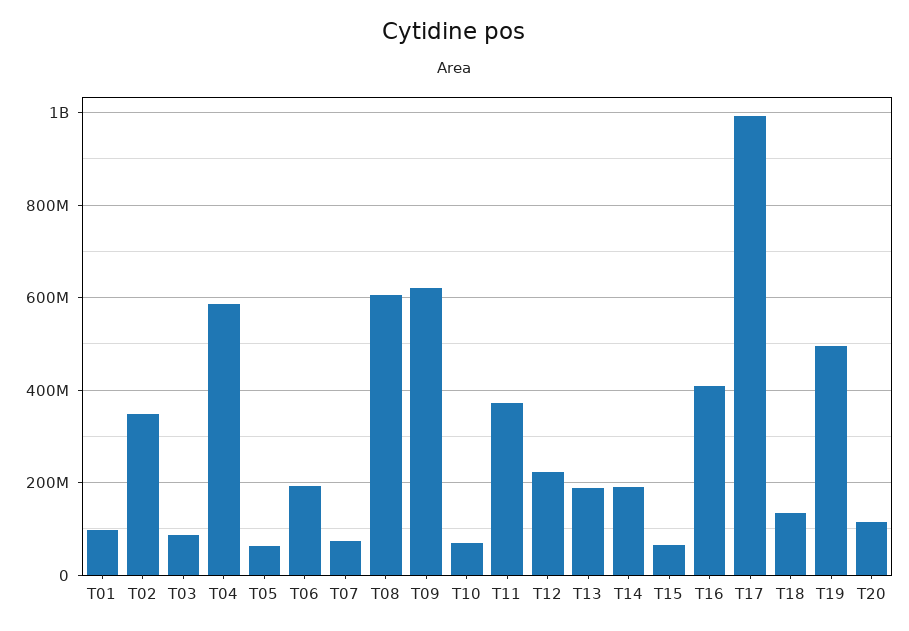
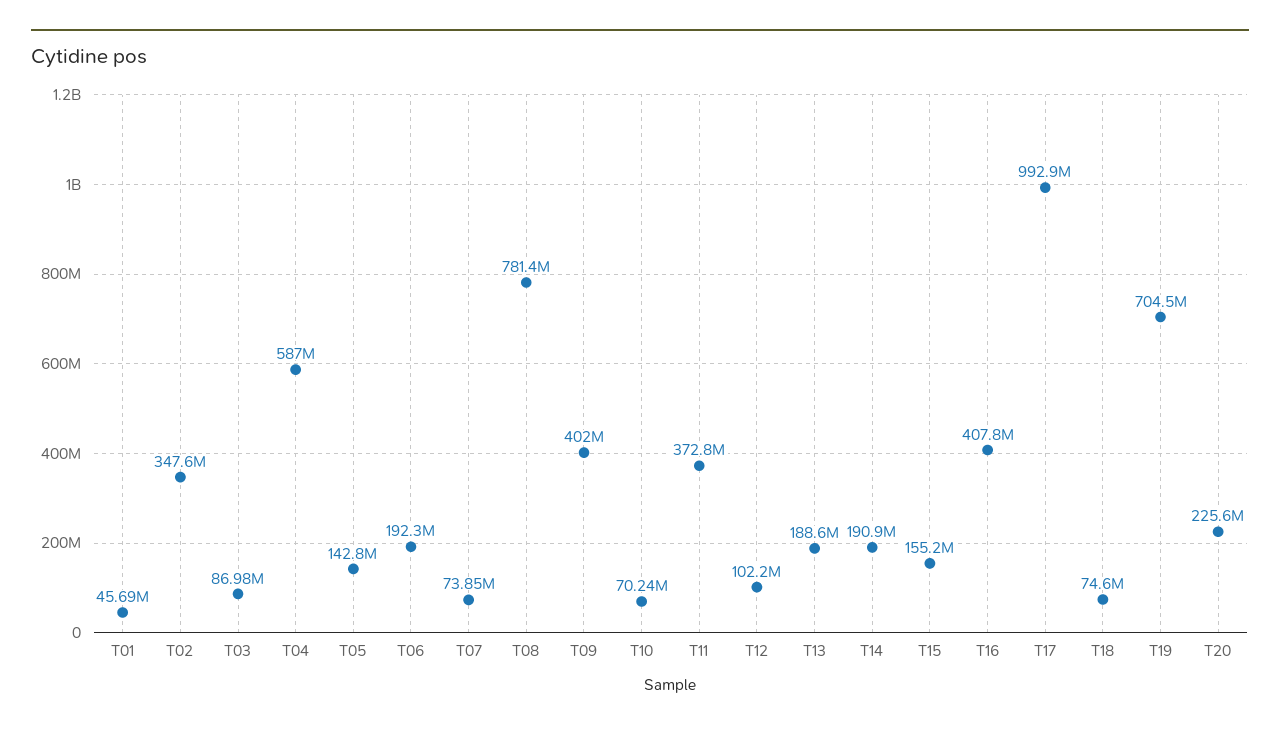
  {
-   "T01": 100000000,
+   "T01": 45690000,
    "T02": 347600000,
    "T03": 86980000,
    "T04": 587000000,
-   "T05": 60000000,
+   "T05": 142800000,
    "T06": 192300000,
    "T07": 73850000,
-   "T08": 600000000,
+   "T08": 781400000,
-   "T09": 620000000,
+   "T09": 402000000,
    "T10": 70240000,
    "T11": 372800000,
-   "T12": 220000000,
+   "T12": 102200000,
    "T13": 188600000,
    "T14": 190900000,
-   "T15": 60000000,
+   "T15": 155200000,
    "T16": 407800000,
    "T17": 992900000,
-   "T18": 140000000,
+   "T18": 74600000,
-   "T19": 500000000,
+   "T19": 704500000,
-   "T20": 120000000
+   "T20": 225600000
  }

